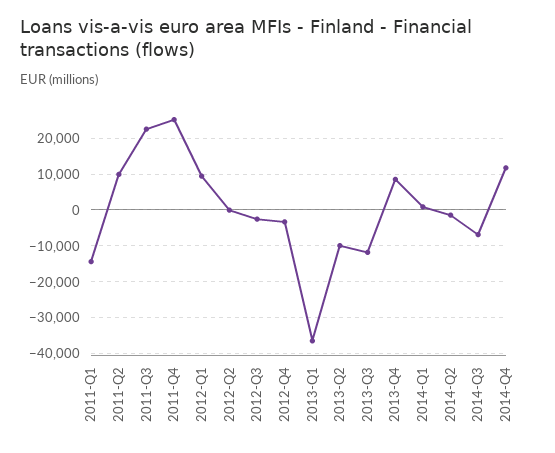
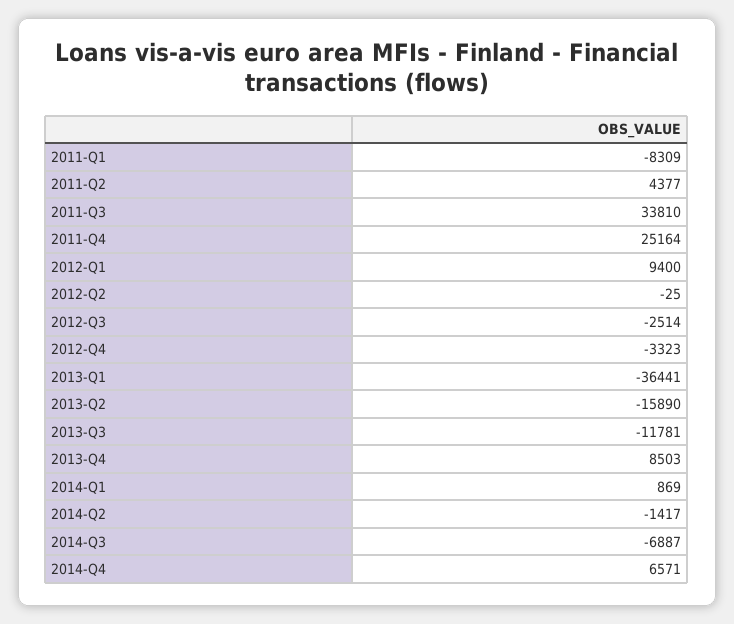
  {
-   "2011-Q1": -14000,
+   "2011-Q1": -8309,
-   "2011-Q2": 10000,
+   "2011-Q2": 4377,
-   "2011-Q3": 22000,
+   "2011-Q3": 33810,
    "2011-Q4": 25164,
    "2012-Q1": 9400,
    "2012-Q2": -25,
    "2012-Q3": -2514,
    "2012-Q4": -3323,
    "2013-Q1": -36441,
-   "2013-Q2": -10000,
+   "2013-Q2": -15890,
    "2013-Q3": -11781,
    "2013-Q4": 8503,
    "2014-Q1": 869,
    "2014-Q2": -1417,
    "2014-Q3": -6887,
-   "2014-Q4": 12000
+   "2014-Q4": 6571
  }

